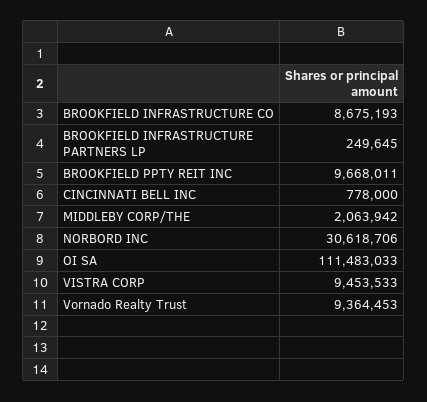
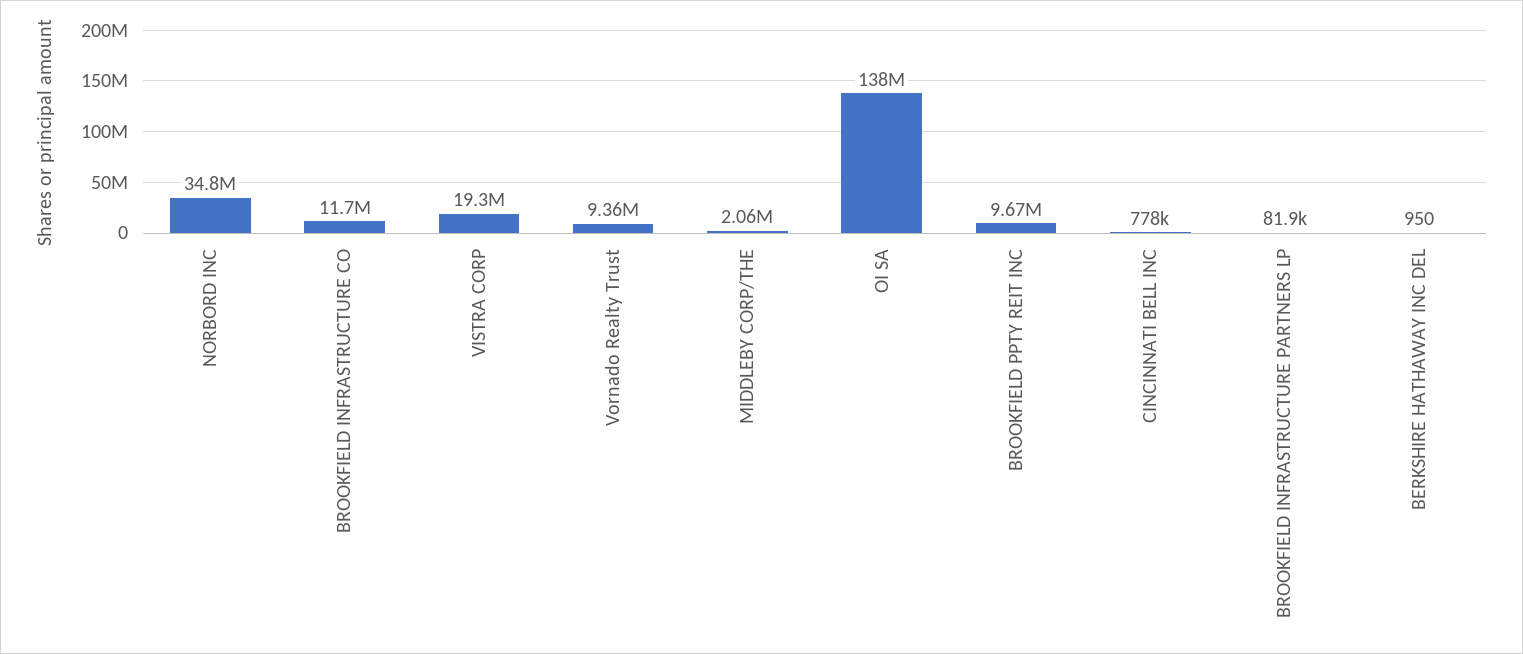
  {
-   "BROOKFIELD INFRASTRUCTURE CO": 8675193,
+   "BROOKFIELD INFRASTRUCTURE CO": 11700000,
-   "BROOKFIELD INFRASTRUCTURE PARTNERS LP": 249645,
+   "BROOKFIELD INFRASTRUCTURE PARTNERS LP": 81900,
    "BROOKFIELD PPTY REIT INC": 9668011,
    "CINCINNATI BELL INC": 778000,
    "MIDDLEBY CORP/THE": 2063942,
-   "NORBORD INC": 30618706,
+   "NORBORD INC": 34800000,
-   "OI SA": 111483033,
+   "OI SA": 138000000,
-   "VISTRA CORP": 9453533,
+   "VISTRA CORP": 19300000,
-   "Vornado Realty Trust": 9364453
+   "Vornado Realty Trust": 9364453,
+   "BERKSHIRE HATHAWAY INC DEL": 950
  }

